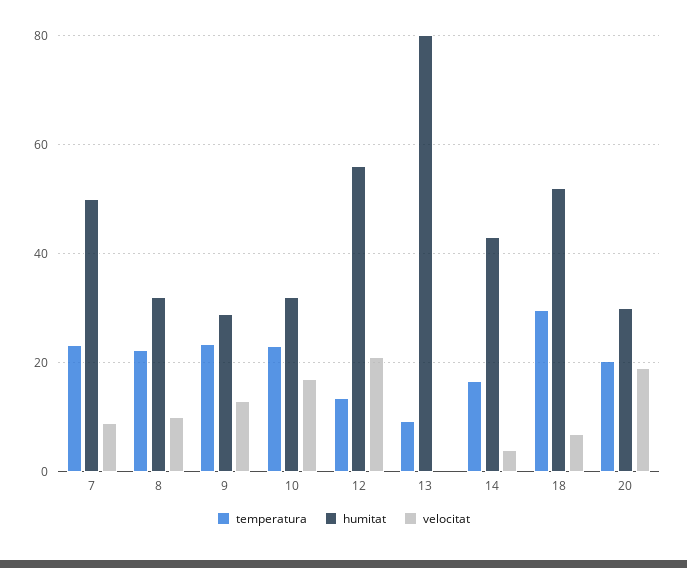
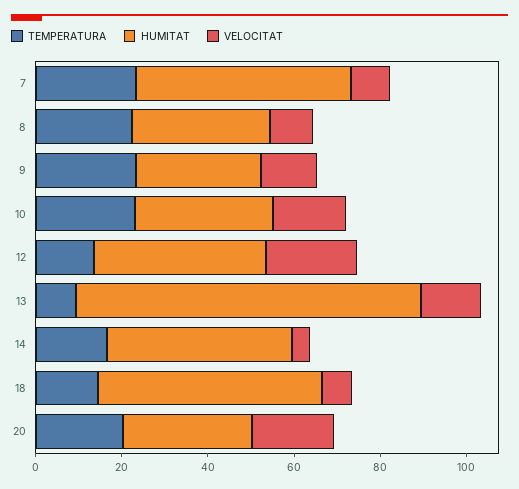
  {
    "temperatura": {
      "7": 24,
      "8": 22,
      "9": 24,
      "10": 24,
      "12": 14,
      "13": 10,
      "14": 16,
-     "18": 30,
+     "18": 15,
      "20": 20
    },
    "humitat": {
      "7": 50,
      "8": 32,
      "9": 30,
      "10": 32,
-     "12": 56,
+     "12": 40,
      "13": 80,
      "14": 44,
      "18": 52,
      "20": 30
    },
    "velocitat": {
      "7": 10,
      "8": 10,
      "9": 14,
      "10": 18,
      "12": 22,
-     "13": 0,
+     "13": 15,
      "14": 4,
      "18": 8,
      "20": 20
    }
  }

